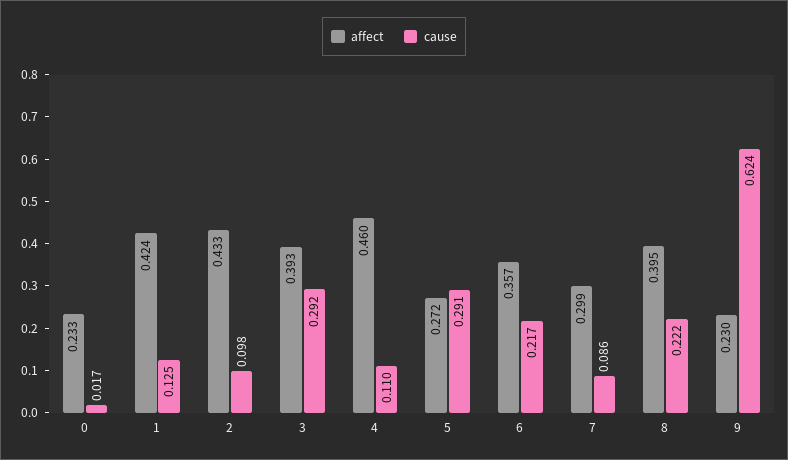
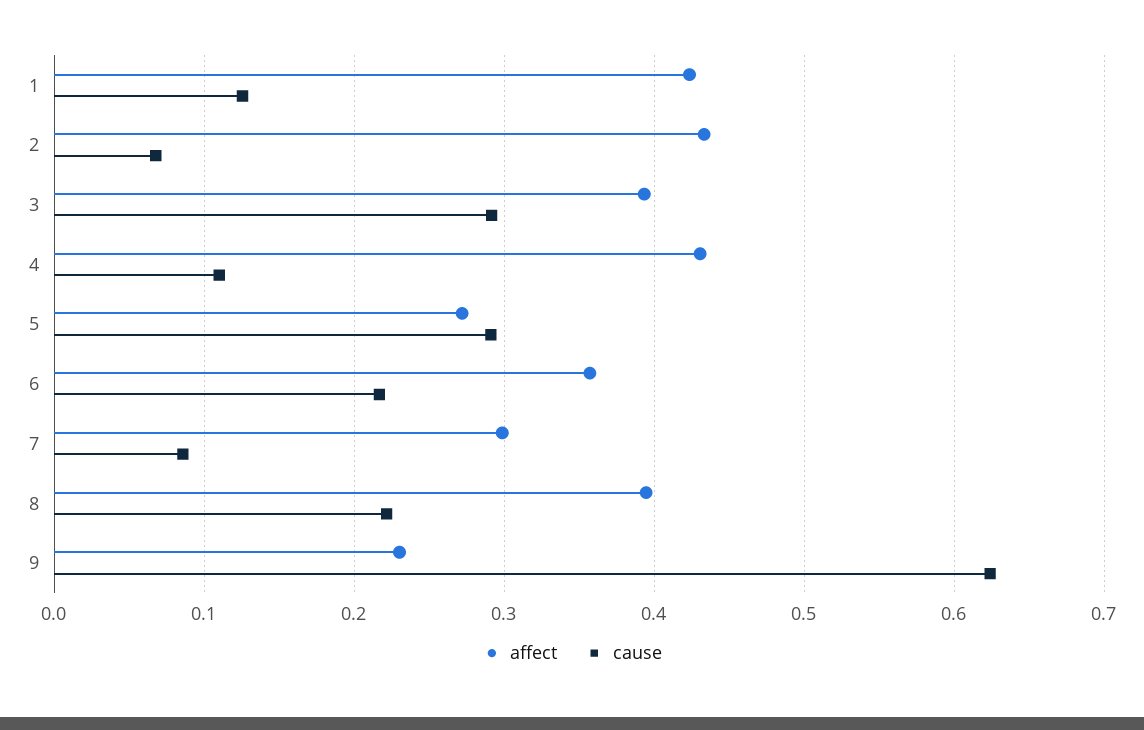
  {
    "affect": {
-     "0": 0.233,
      "1": 0.424,
      "2": 0.433,
      "3": 0.393,
-     "4": 0.46,
+     "4": 0.43,
      "5": 0.272,
      "6": 0.357,
      "7": 0.299,
      "8": 0.395,
      "9": 0.23
    },
    "cause": {
-     "0": 0.017,
      "1": 0.125,
-     "2": 0.098,
+     "2": 0.07,
      "3": 0.292,
      "4": 0.11,
      "5": 0.291,
      "6": 0.217,
      "7": 0.086,
      "8": 0.222,
      "9": 0.624
    }
  }

